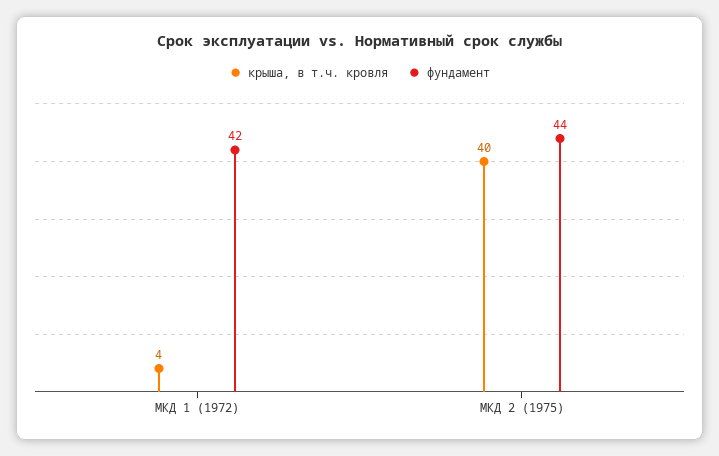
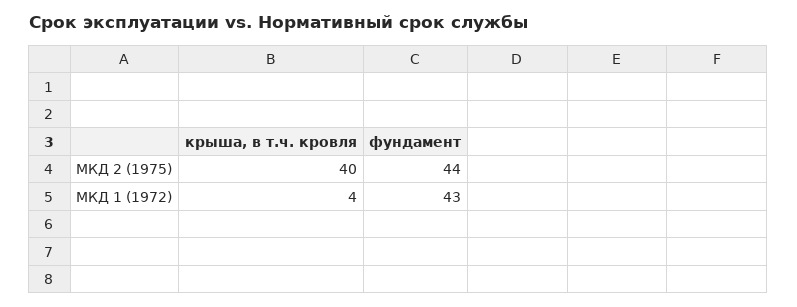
  {
    "крыша, в т.ч. кровля": {
      "МКД 1 (1972)": 4,
      "МКД 2 (1975)": 40
    },
    "фундамент": {
-     "МКД 1 (1972)": 42,
+     "МКД 1 (1972)": 43,
      "МКД 2 (1975)": 44
    }
  }

